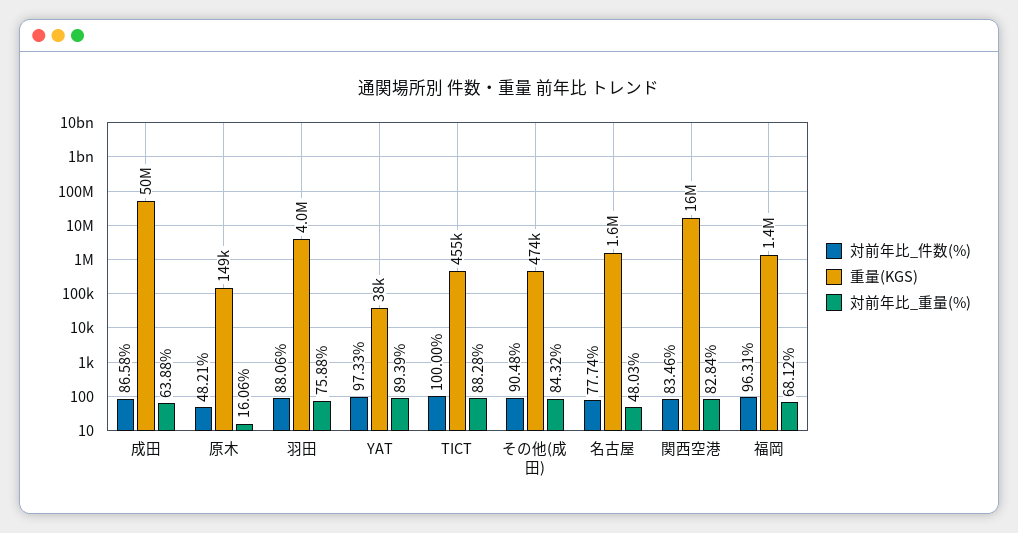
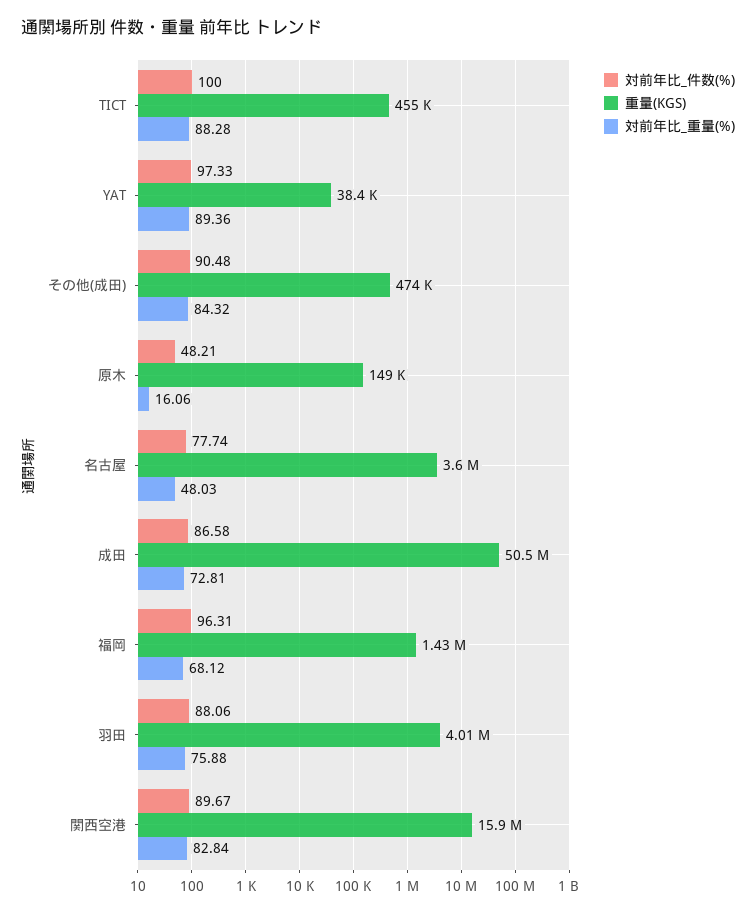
  {
    "対前年比_件数(%)": {
      "成田": 86.58,
      "原木": 48.21,
      "羽田": 88.06,
      "YAT": 97.33,
      "TICT": 100,
      "その他(成田)": 90.48,
      "名古屋": 77.74,
-     "関西空港": 83.46,
+     "関西空港": 89.67,
      "福岡": 96.31
    },
    "重量(KGS)": {
      "成田": 50500000,
      "原木": 149000,
      "羽田": 4010000,
      "YAT": 38400,
      "TICT": 455000,
      "その他(成田)": 474000,
-     "名古屋": 1600000,
+     "名古屋": 3600000,
      "関西空港": 15900000,
      "福岡": 1430000
    },
    "対前年比_重量(%)": {
-     "成田": 63.88,
+     "成田": 72.81,
      "原木": 16.06,
      "羽田": 75.88,
-     "YAT": 89.39,
+     "YAT": 89.36,
      "TICT": 88.28,
      "その他(成田)": 84.32,
      "名古屋": 48.03,
      "関西空港": 82.84,
      "福岡": 68.12
    }
  }

